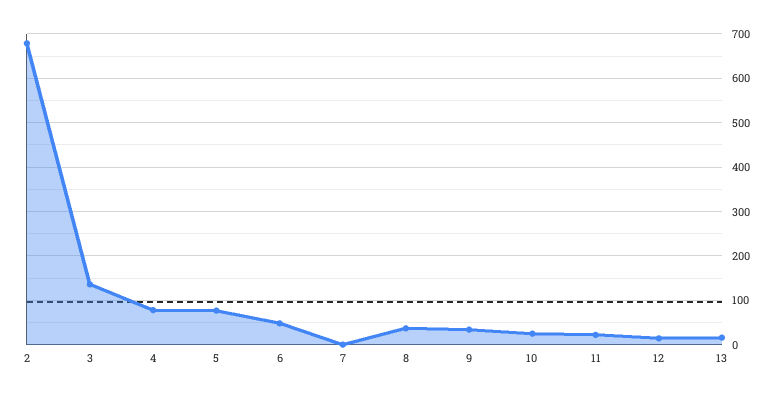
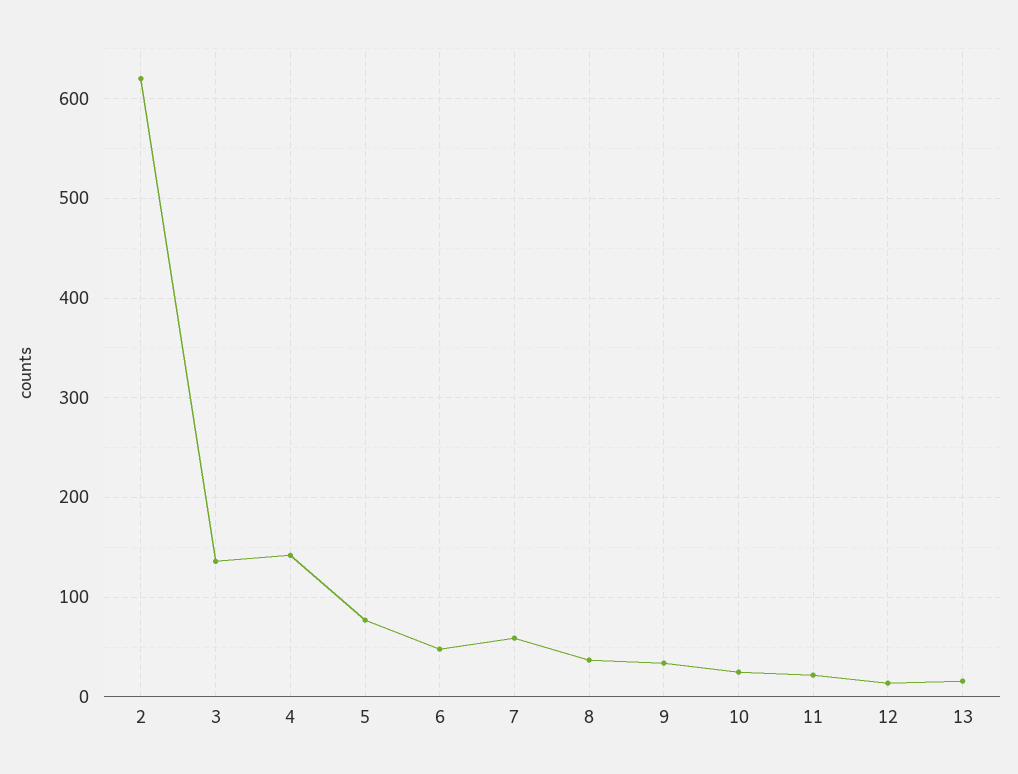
  {
-   "2": 680,
+   "2": 620,
    "3": 140,
-   "4": 80,
+   "4": 140,
    "5": 80,
    "6": 50,
-   "7": 0,
+   "7": 60,
    "8": 40,
    "9": 30,
    "10": 30,
    "11": 20,
    "12": 10,
    "13": 20
  }

